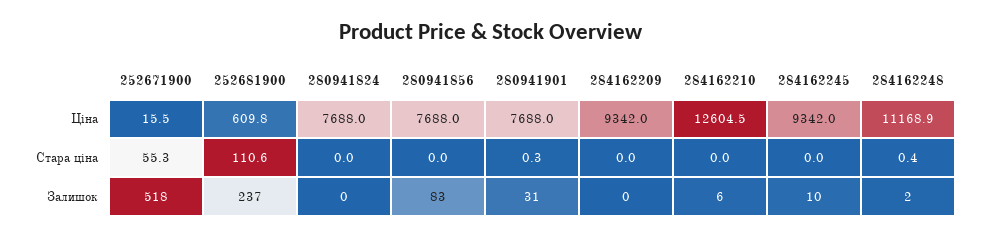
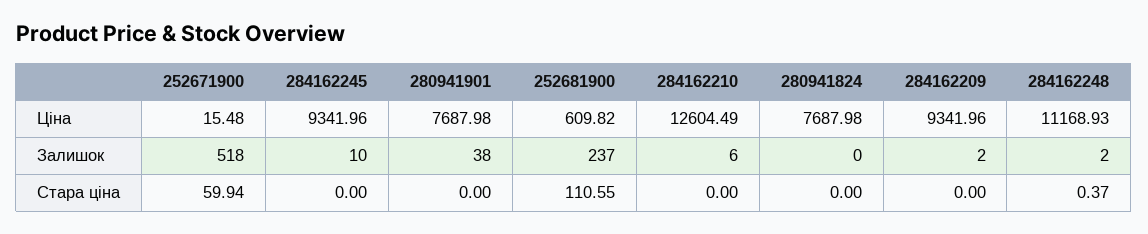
  {
    "252671900": {
      "Ціна": 15.48,
-     "Стара ціна": 55.3,
+     "Стара ціна": 59.94,
      "Залишок": 518
    },
    "252681900": {
      "Ціна": 609.82,
      "Стара ціна": 110.55,
      "Залишок": 237
    },
    "280941824": {
      "Ціна": 7687.98,
      "Стара ціна": 0,
      "Залишок": 0
    },
-   "280941856": {
-     "Ціна": 7688,
-     "Стара ціна": 0,
-     "Залишок": 83
-   },
    "280941901": {
      "Ціна": 7687.98,
-     "Стара ціна": 0.3,
+     "Стара ціна": 0,
-     "Залишок": 31
+     "Залишок": 38
    },
    "284162209": {
      "Ціна": 9341.96,
      "Стара ціна": 0,
-     "Залишок": 0
+     "Залишок": 2
    },
    "284162210": {
      "Ціна": 12604.49,
      "Стара ціна": 0,
      "Залишок": 6
    },
    "284162245": {
      "Ціна": 9341.96,
      "Стара ціна": 0,
      "Залишок": 10
    },
    "284162248": {
      "Ціна": 11168.93,
      "Стара ціна": 0.37,
      "Залишок": 2
    }
  }

